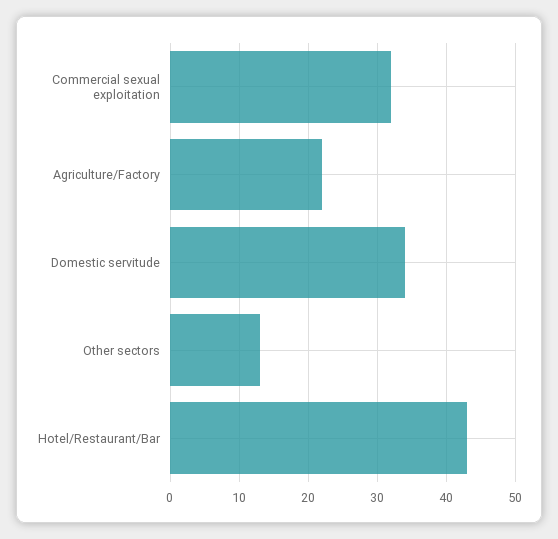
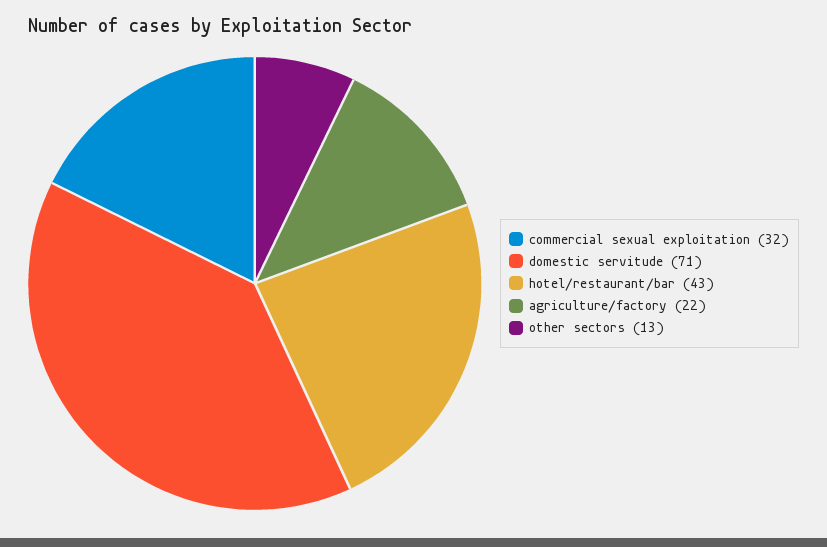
  {
    "Commercial sexual exploitation": 32,
    "Agriculture/Factory": 22,
-   "Domestic servitude": 34,
+   "Domestic servitude": 71,
    "Other sectors": 13,
    "Hotel/Restaurant/Bar": 43
  }

